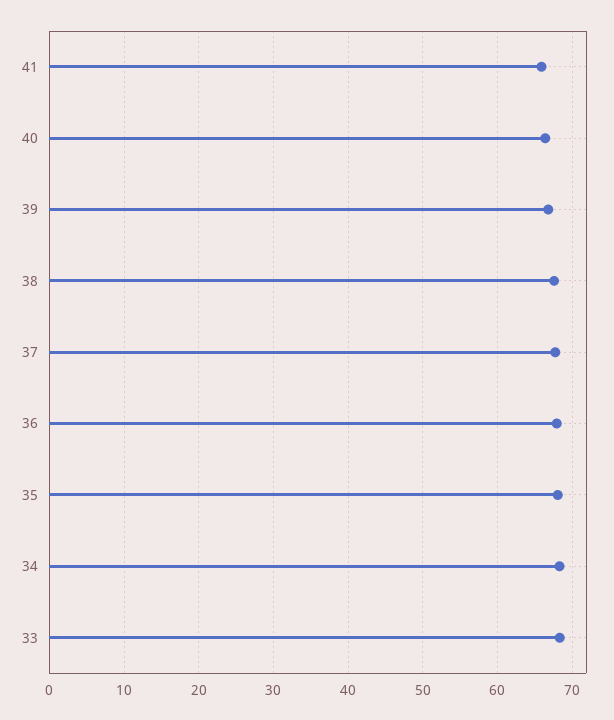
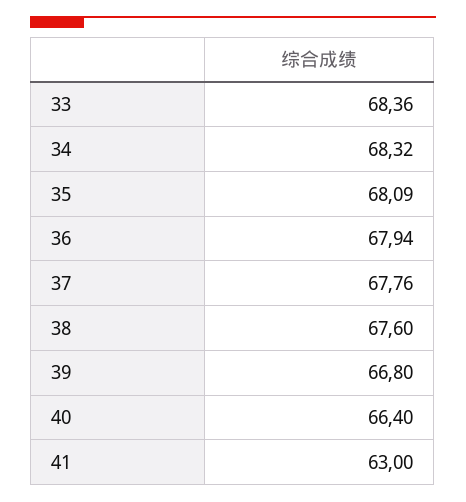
  {
-   "41": 66,
+   "41": 63,
    "40": 66.4,
    "39": 66.8,
    "38": 67.6,
    "37": 67.76,
    "36": 67.94,
    "35": 68.09,
    "34": 68.32,
    "33": 68.36
  }

